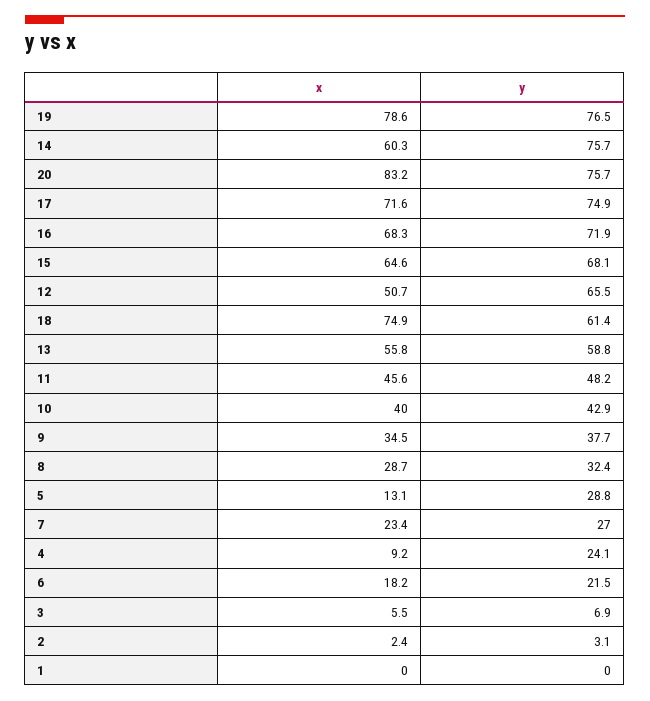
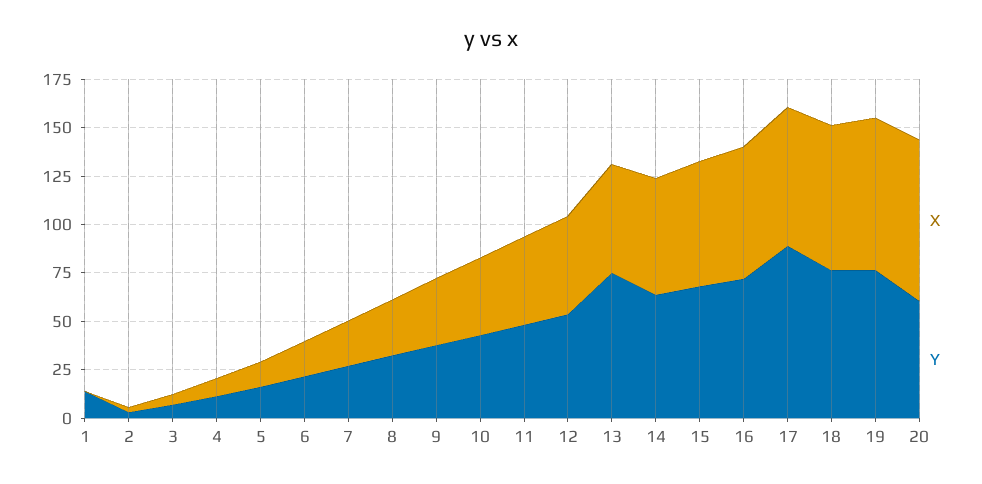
  {
    "x": {
      "19": 78.6,
      "14": 60.3,
      "20": 83.2,
      "17": 71.6,
      "16": 68.3,
      "15": 64.6,
      "12": 50.7,
      "18": 74.9,
      "13": 55.8,
      "11": 45.6,
      "10": 40,
      "9": 34.5,
      "8": 28.7,
      "5": 13.1,
      "7": 23.4,
      "4": 9.2,
      "6": 18.2,
      "3": 5.5,
      "2": 2.4,
      "1": 0
    },
    "y": {
      "19": 76.5,
-     "14": 75.7,
+     "14": 65,
-     "20": 75.7,
+     "20": 60,
-     "17": 74.9,
+     "17": 90,
      "16": 71.9,
      "15": 68.1,
-     "12": 65.5,
+     "12": 55,
-     "18": 61.4,
+     "18": 75,
-     "13": 58.8,
+     "13": 75,
      "11": 48.2,
      "10": 42.9,
      "9": 37.7,
      "8": 32.4,
-     "5": 28.8,
+     "5": 15,
      "7": 27,
-     "4": 24.1,
+     "4": 10,
      "6": 21.5,
      "3": 6.9,
      "2": 3.1,
-     "1": 0
+     "1": 15
    }
  }

